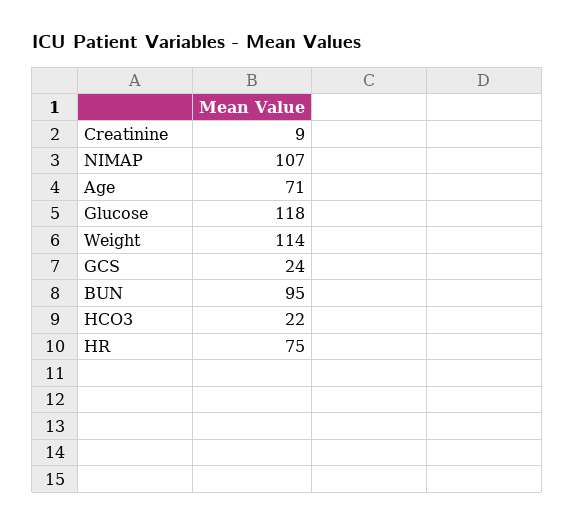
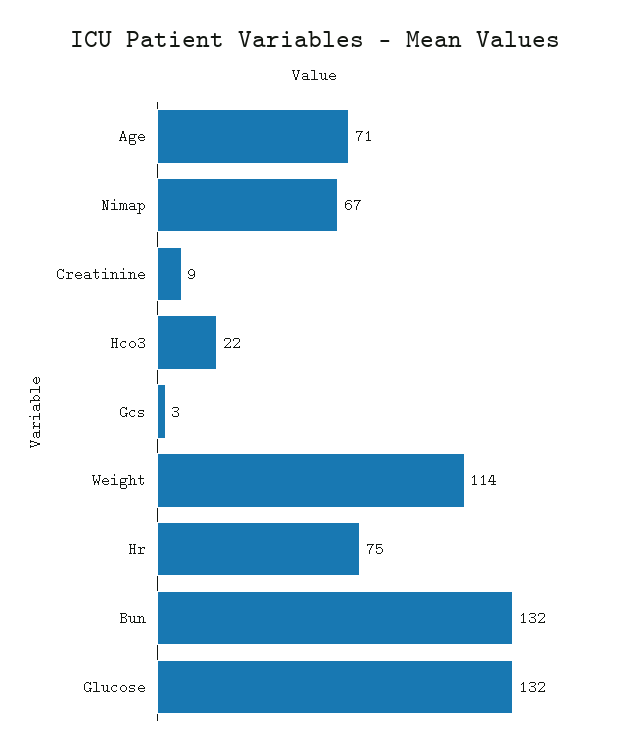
  {
    "Creatinine": 9,
-   "NIMAP": 107,
+   "NIMAP": 67,
    "Age": 71,
-   "Glucose": 118,
+   "Glucose": 132,
    "Weight": 114,
-   "GCS": 24,
+   "GCS": 3,
-   "BUN": 95,
+   "BUN": 132,
    "HCO3": 22,
    "HR": 75
  }

